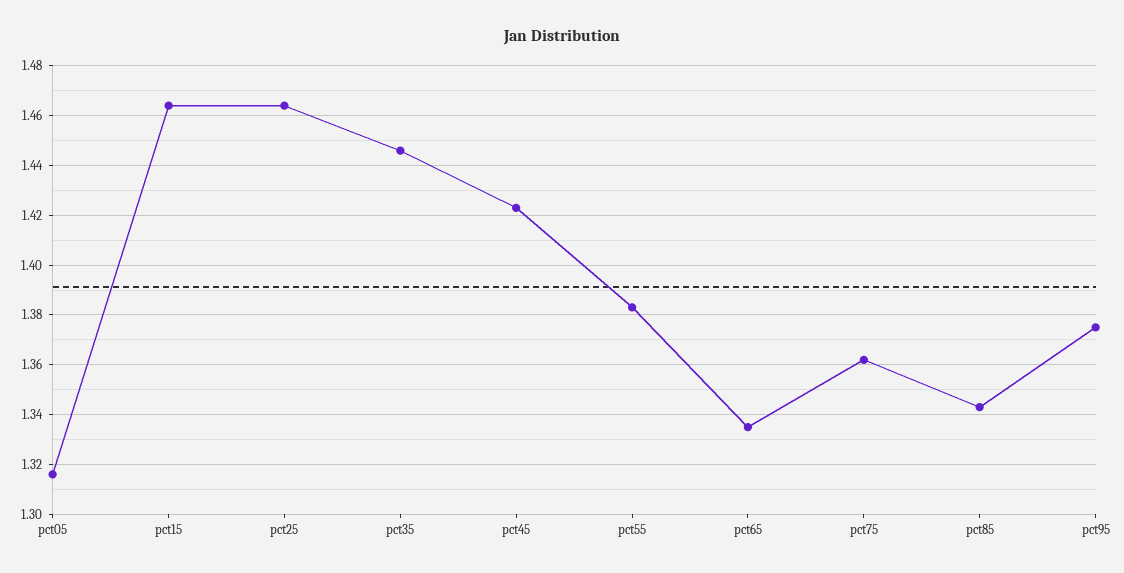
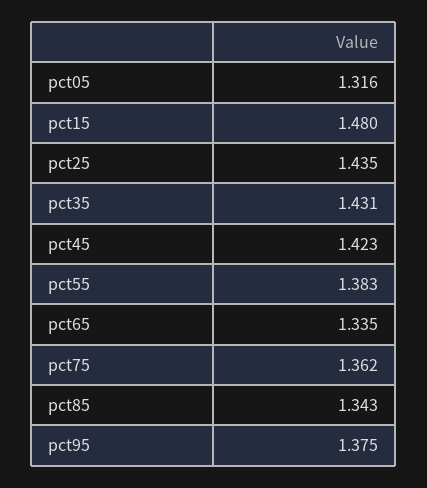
  {
    "pct05": 1.316,
-   "pct15": 1.465,
+   "pct15": 1.48,
-   "pct25": 1.465,
+   "pct25": 1.435,
-   "pct35": 1.445,
+   "pct35": 1.431,
    "pct45": 1.423,
    "pct55": 1.383,
    "pct65": 1.335,
    "pct75": 1.362,
    "pct85": 1.343,
    "pct95": 1.375
  }

